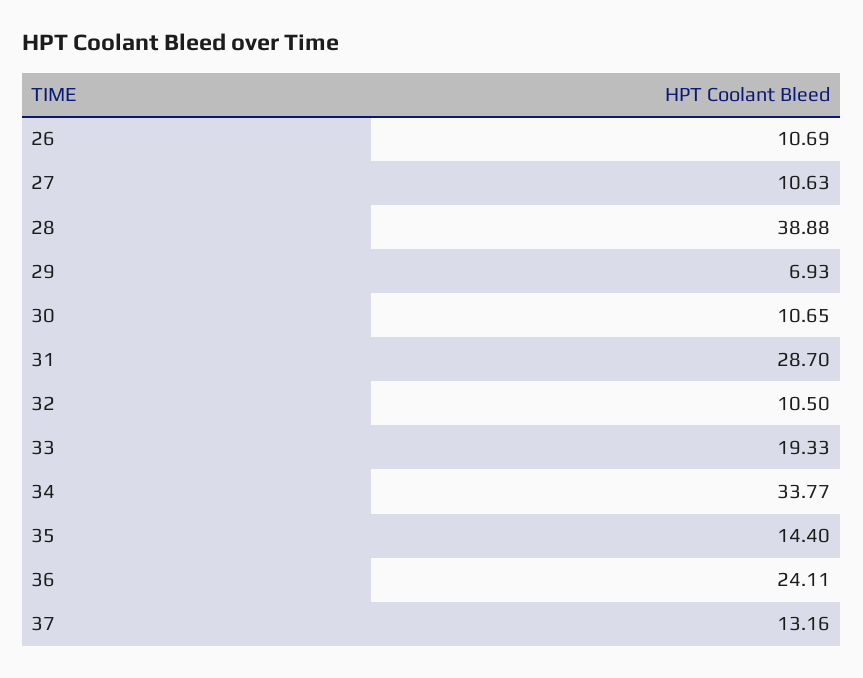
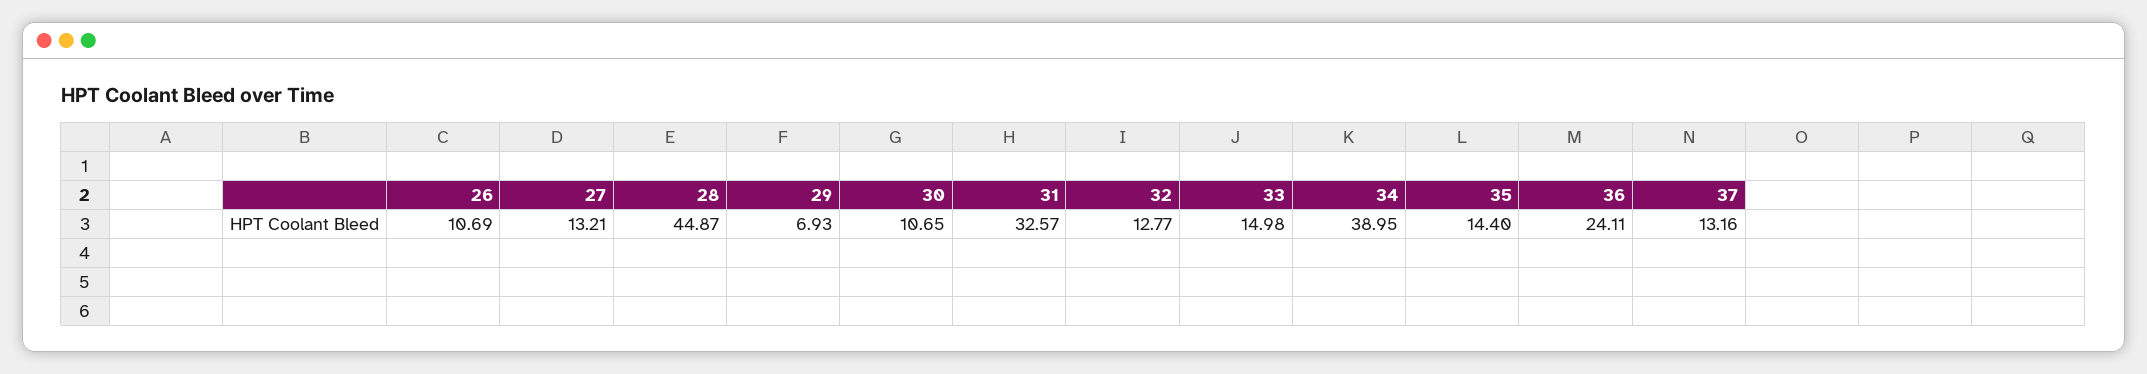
  {
    "26": 10.69,
-   "27": 10.63,
+   "27": 13.21,
-   "28": 38.88,
+   "28": 44.87,
    "29": 6.93,
    "30": 10.65,
-   "31": 28.7,
+   "31": 32.57,
-   "32": 10.5,
+   "32": 12.77,
-   "33": 19.33,
+   "33": 14.98,
-   "34": 33.77,
+   "34": 38.95,
    "35": 14.4,
    "36": 24.11,
    "37": 13.16
  }

